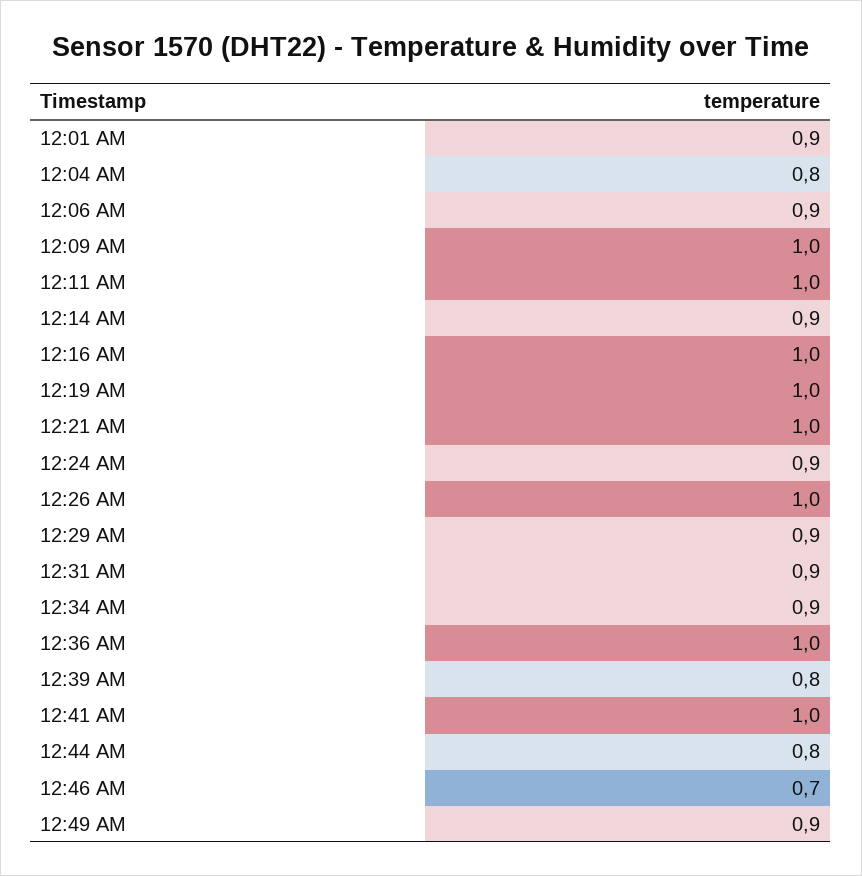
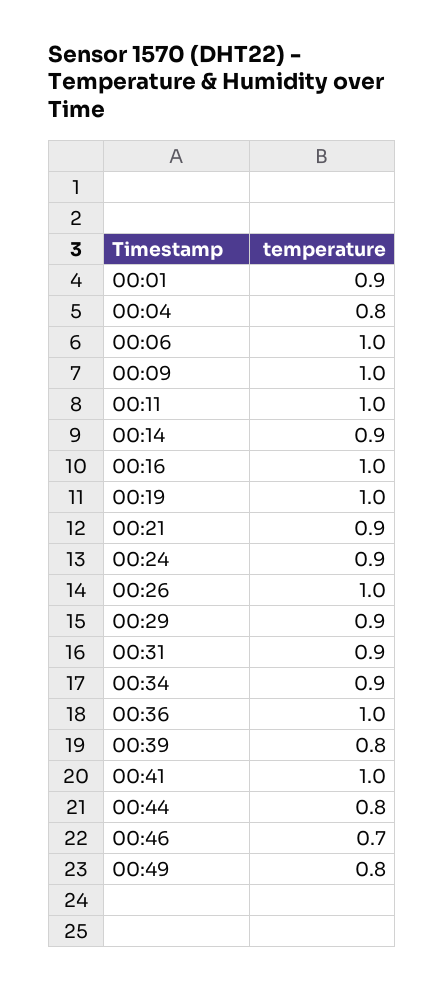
  {
    "12:01 AM": 0.9,
    "12:04 AM": 0.8,
-   "12:06 AM": 0.9,
+   "12:06 AM": 1,
    "12:09 AM": 1,
    "12:11 AM": 1,
    "12:14 AM": 0.9,
    "12:16 AM": 1,
    "12:19 AM": 1,
-   "12:21 AM": 1,
+   "12:21 AM": 0.9,
    "12:24 AM": 0.9,
    "12:26 AM": 1,
    "12:29 AM": 0.9,
    "12:31 AM": 0.9,
    "12:34 AM": 0.9,
    "12:36 AM": 1,
    "12:39 AM": 0.8,
    "12:41 AM": 1,
    "12:44 AM": 0.8,
    "12:46 AM": 0.7,
-   "12:49 AM": 0.9
+   "12:49 AM": 0.8
  }

